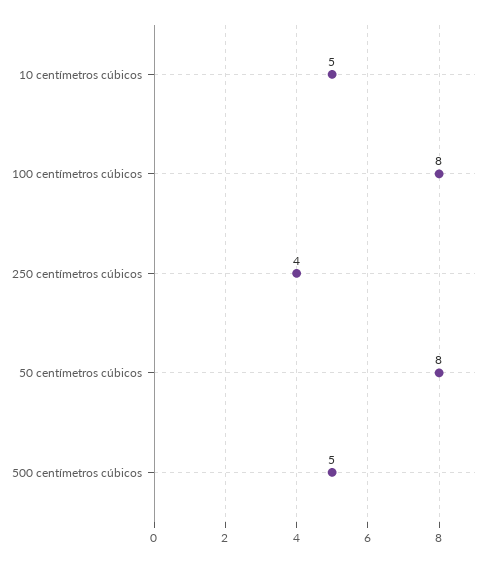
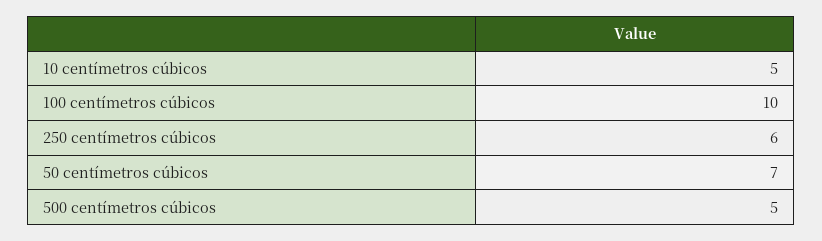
  {
    "10 centímetros cúbicos": 5,
-   "100 centímetros cúbicos": 8,
+   "100 centímetros cúbicos": 10,
-   "250 centímetros cúbicos": 4,
+   "250 centímetros cúbicos": 6,
-   "50 centímetros cúbicos": 8,
+   "50 centímetros cúbicos": 7,
    "500 centímetros cúbicos": 5
  }

